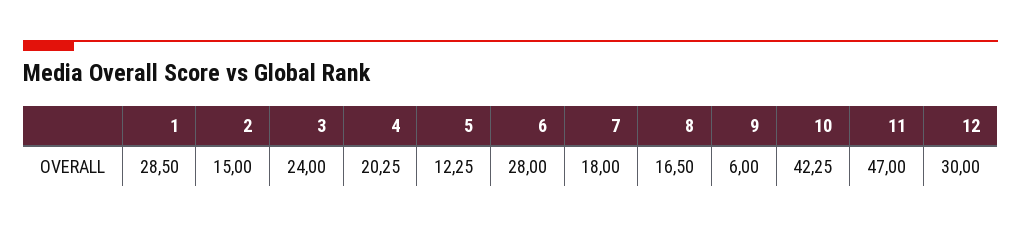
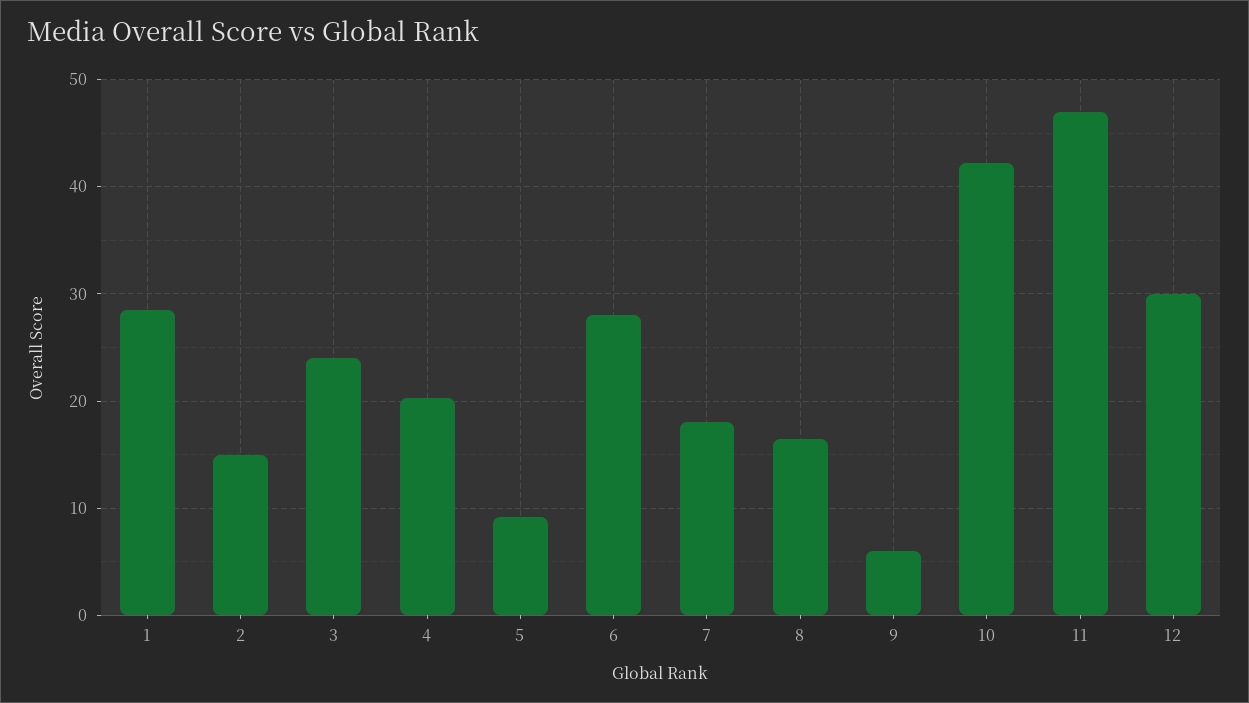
  {
    "1": 28.5,
    "2": 15,
    "3": 24,
    "4": 20.25,
-   "5": 12.25,
+   "5": 9,
    "6": 28,
    "7": 18,
    "8": 16.5,
    "9": 6,
    "10": 42.25,
    "11": 47,
    "12": 30
  }

